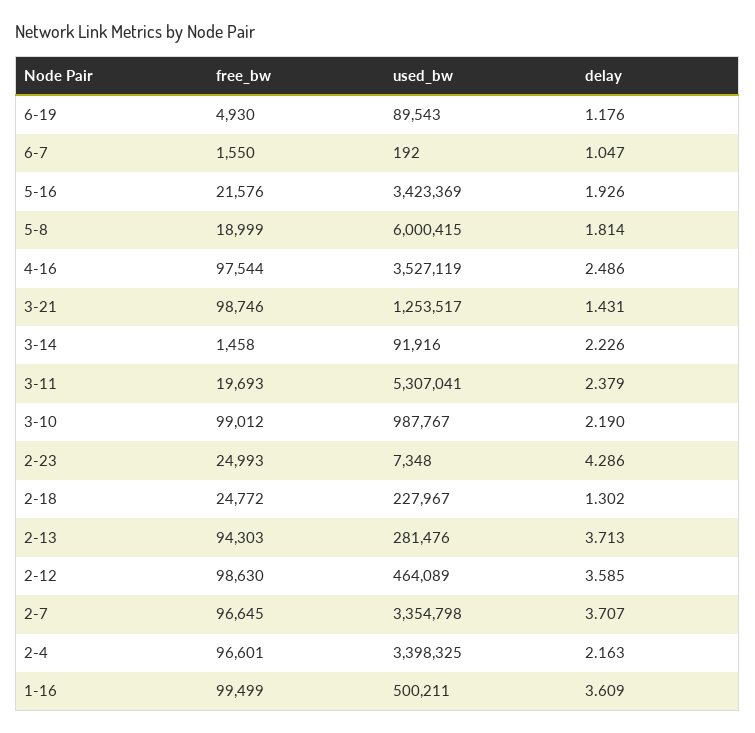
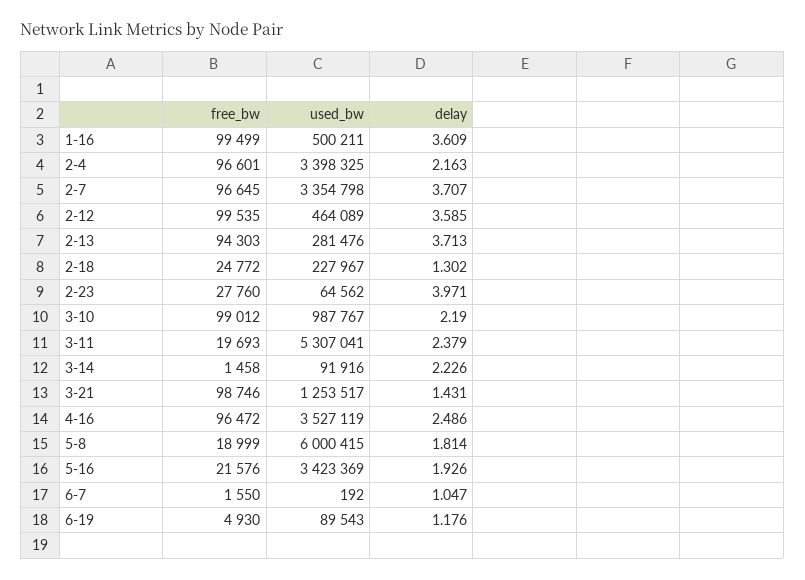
  {
    "free_bw": {
      "6-19": 4930,
      "6-7": 1550,
      "5-16": 21576,
      "5-8": 18999,
-     "4-16": 97544,
+     "4-16": 96472,
      "3-21": 98746,
      "3-14": 1458,
      "3-11": 19693,
      "3-10": 99012,
-     "2-23": 24993,
+     "2-23": 27760,
      "2-18": 24772,
      "2-13": 94303,
-     "2-12": 98630,
+     "2-12": 99535,
      "2-7": 96645,
      "2-4": 96601,
      "1-16": 99499
    },
    "used_bw": {
      "6-19": 89543,
      "6-7": 192,
      "5-16": 3423369,
      "5-8": 6000415,
      "4-16": 3527119,
      "3-21": 1253517,
      "3-14": 91916,
      "3-11": 5307041,
      "3-10": 987767,
-     "2-23": 7348,
+     "2-23": 64562,
      "2-18": 227967,
      "2-13": 281476,
      "2-12": 464089,
      "2-7": 3354798,
      "2-4": 3398325,
      "1-16": 500211
    },
    "delay": {
      "6-19": 1.176,
      "6-7": 1.047,
      "5-16": 1.926,
      "5-8": 1.814,
      "4-16": 2.486,
      "3-21": 1.431,
      "3-14": 2.226,
      "3-11": 2.379,
      "3-10": 2.19,
-     "2-23": 4.286,
+     "2-23": 3.971,
      "2-18": 1.302,
      "2-13": 3.713,
      "2-12": 3.585,
      "2-7": 3.707,
      "2-4": 2.163,
      "1-16": 3.609
    }
  }

